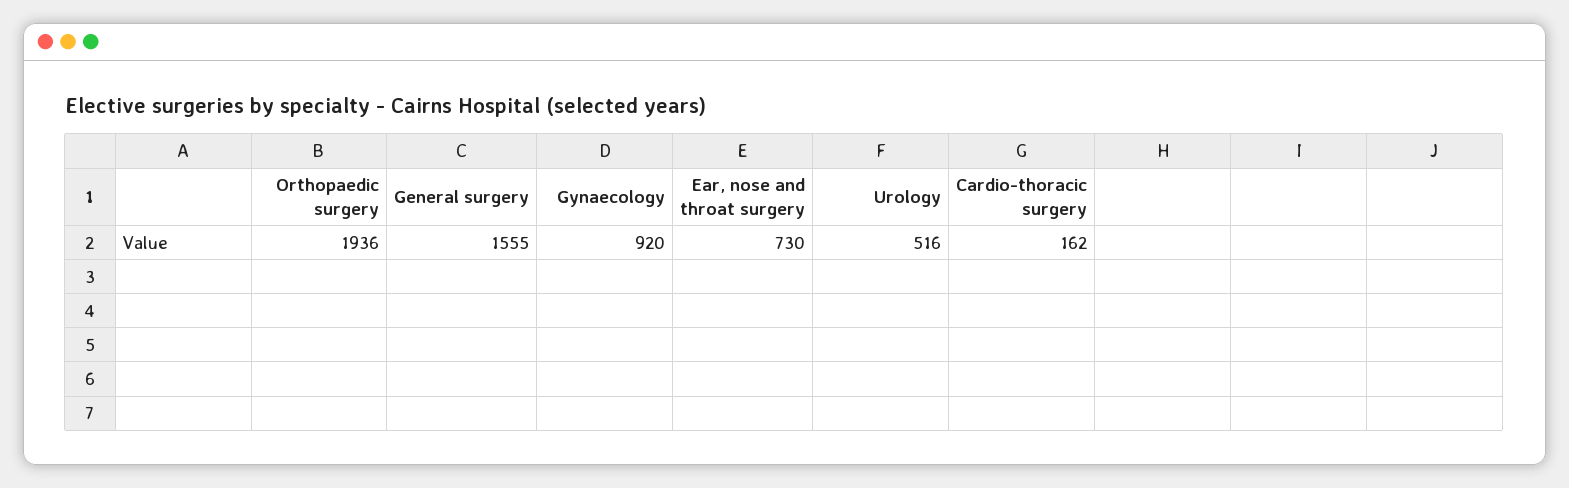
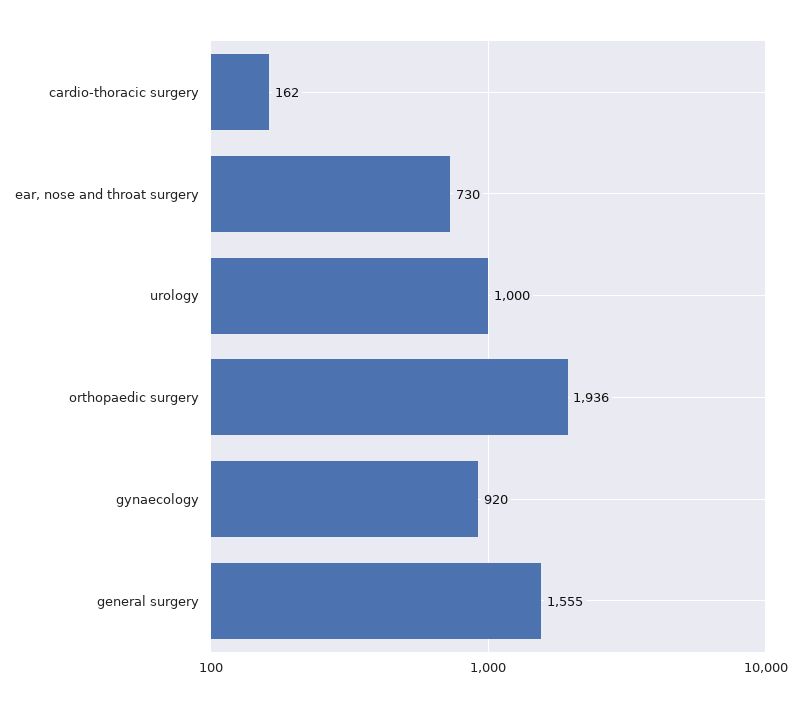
  {
    "Orthopaedic surgery": 1936,
    "General surgery": 1555,
    "Gynaecology": 920,
    "Ear, nose and throat surgery": 730,
-   "Urology": 516,
+   "Urology": 1000,
    "Cardio-thoracic surgery": 162
  }

